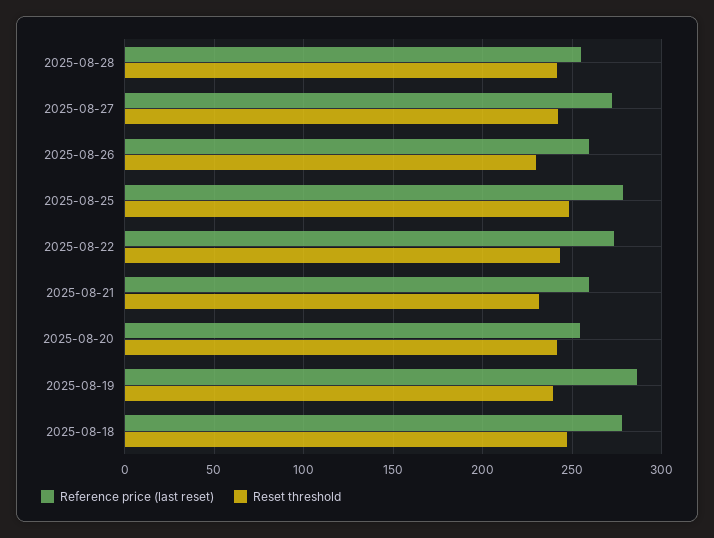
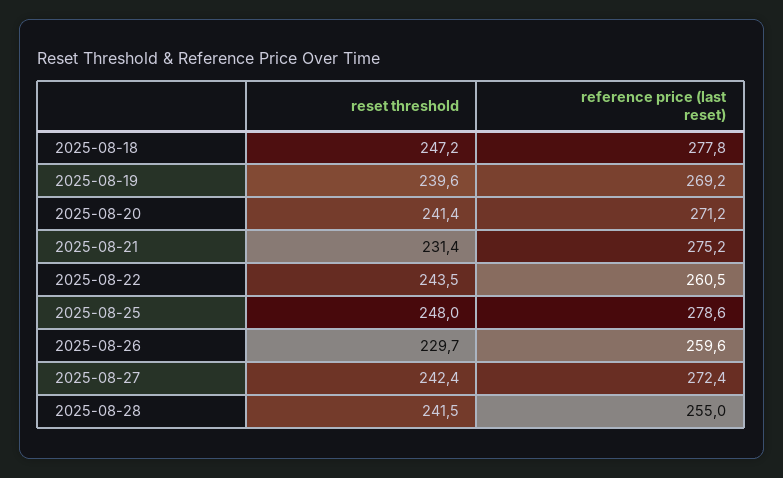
  {
    "Reference price (last reset)": {
      "2025-08-28": 255,
      "2025-08-27": 272.4,
      "2025-08-26": 259.6,
      "2025-08-25": 278.6,
-     "2025-08-22": 275,
+     "2025-08-22": 260.5,
-     "2025-08-21": 260,
+     "2025-08-21": 275.2,
-     "2025-08-20": 255,
+     "2025-08-20": 271.2,
-     "2025-08-19": 285,
+     "2025-08-19": 269.2,
      "2025-08-18": 277.8
    },
    "Reset threshold": {
      "2025-08-28": 241.5,
      "2025-08-27": 242.4,
      "2025-08-26": 229.7,
      "2025-08-25": 248,
      "2025-08-22": 243.5,
      "2025-08-21": 231.4,
      "2025-08-20": 241.4,
      "2025-08-19": 239.6,
      "2025-08-18": 247.2
    }
  }

